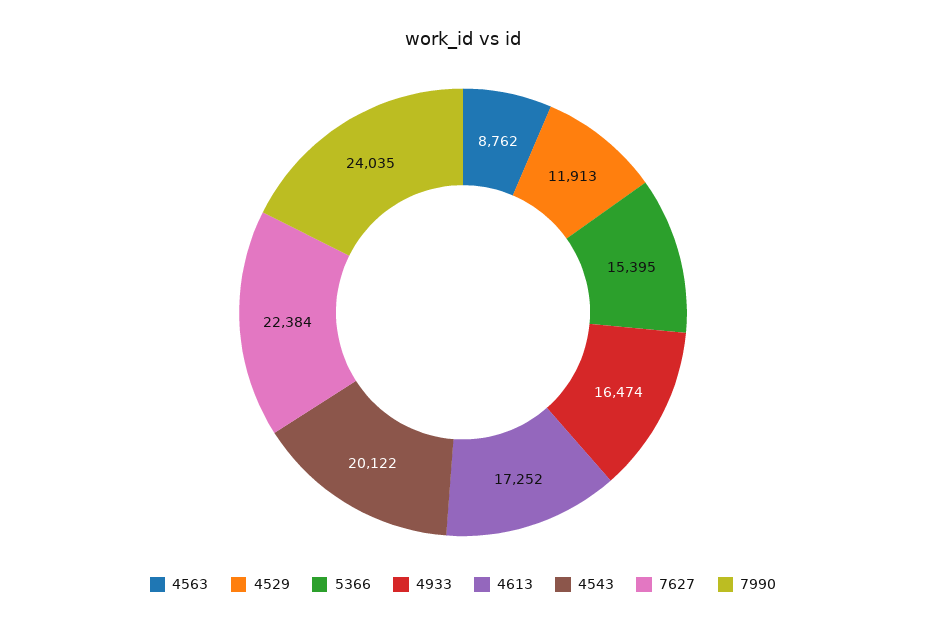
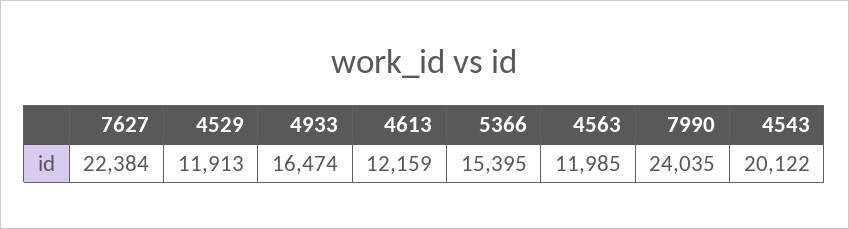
  {
-   "4563": 8762,
+   "4563": 11985,
    "4529": 11913,
    "5366": 15395,
    "4933": 16474,
-   "4613": 17252,
+   "4613": 12159,
    "4543": 20122,
    "7627": 22384,
    "7990": 24035
  }

